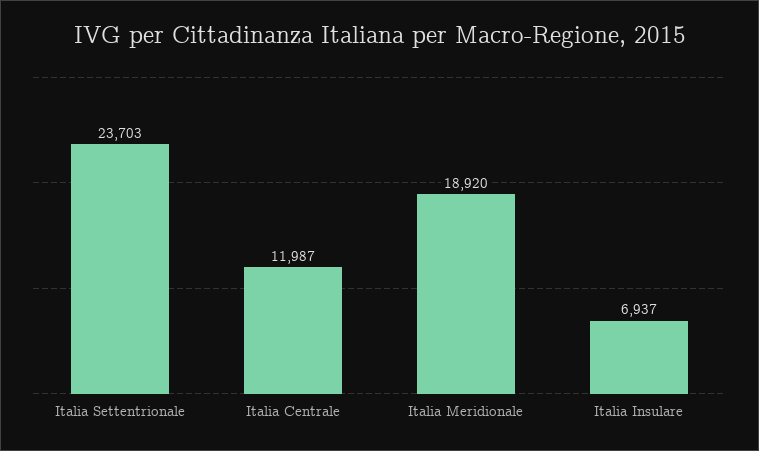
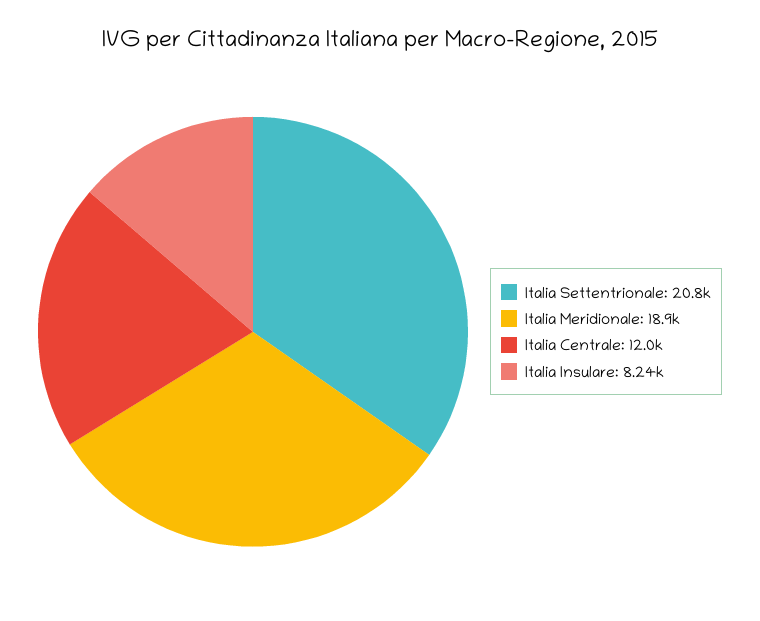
  {
-   "Italia Settentrionale": 23703,
+   "Italia Settentrionale": 20800,
    "Italia Centrale": 11987,
    "Italia Meridionale": 18920,
-   "Italia Insulare": 6937
+   "Italia Insulare": 8240
  }

